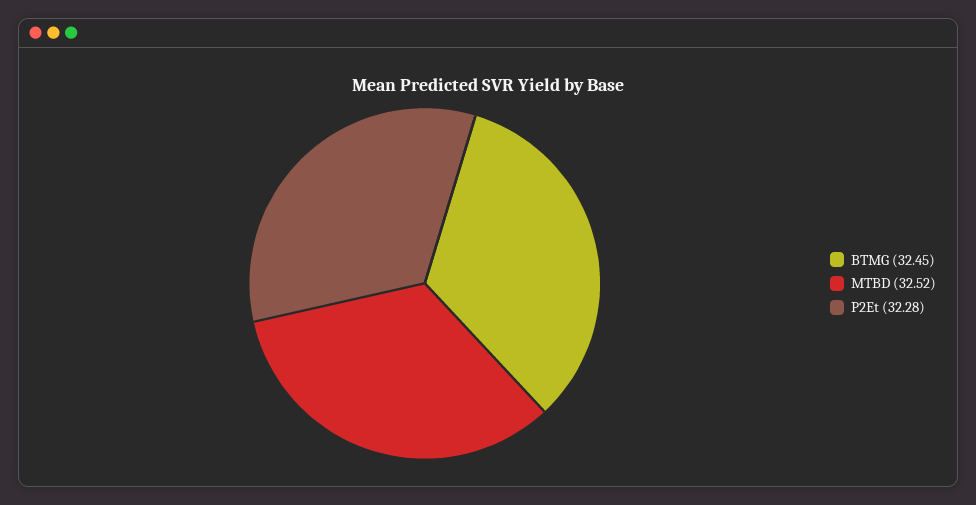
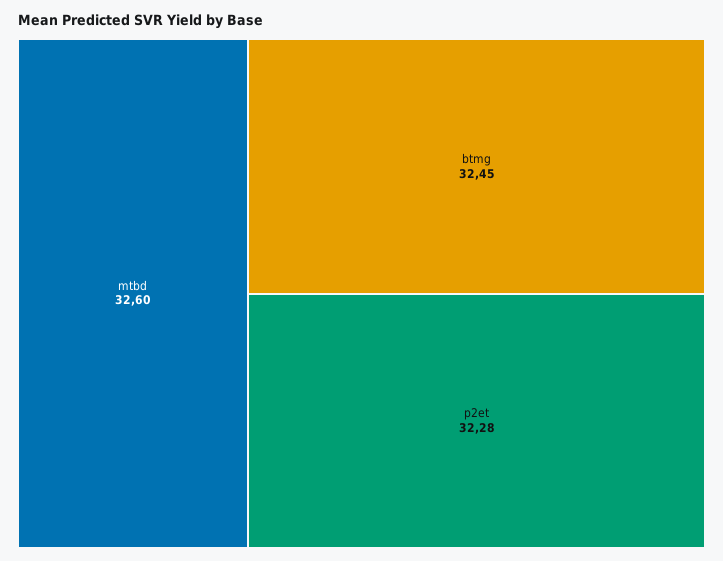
  {
    "BTMG": 32.45,
-   "MTBD": 32.52,
+   "MTBD": 32.6,
    "P2Et": 32.28
  }

